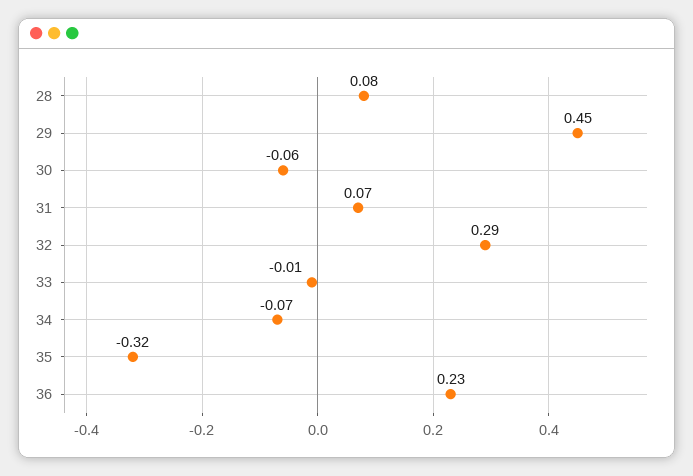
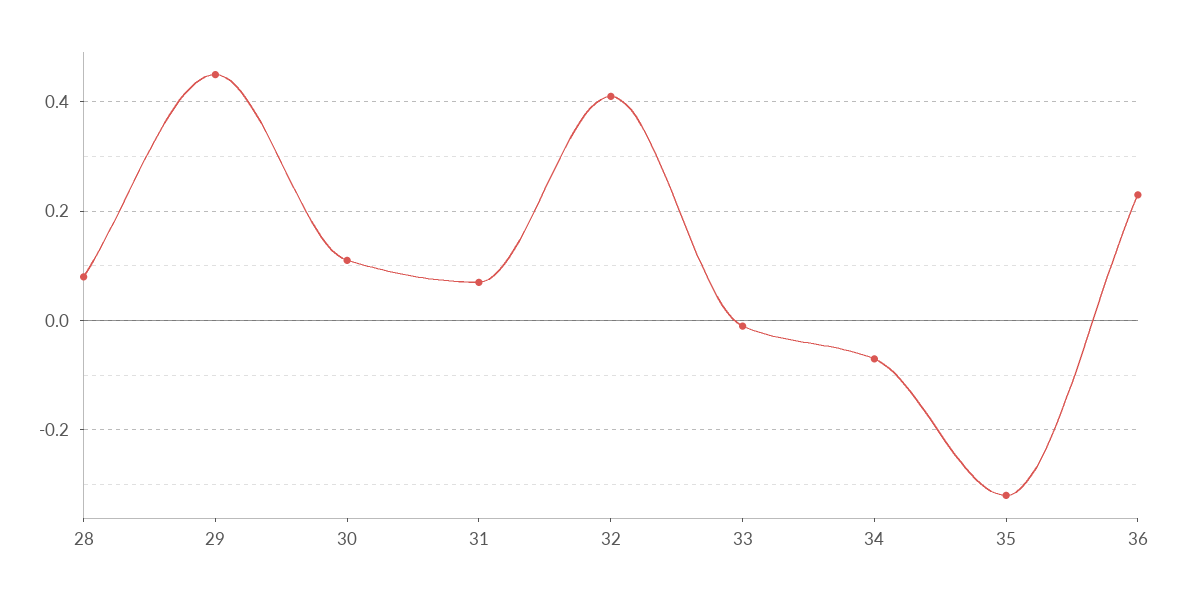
  {
    "28": 0.08,
    "29": 0.45,
-   "30": -0.06,
+   "30": 0.1,
    "31": 0.07,
-   "32": 0.29,
+   "32": 0.4,
    "33": -0.01,
    "34": -0.07,
    "35": -0.32,
    "36": 0.23
  }

